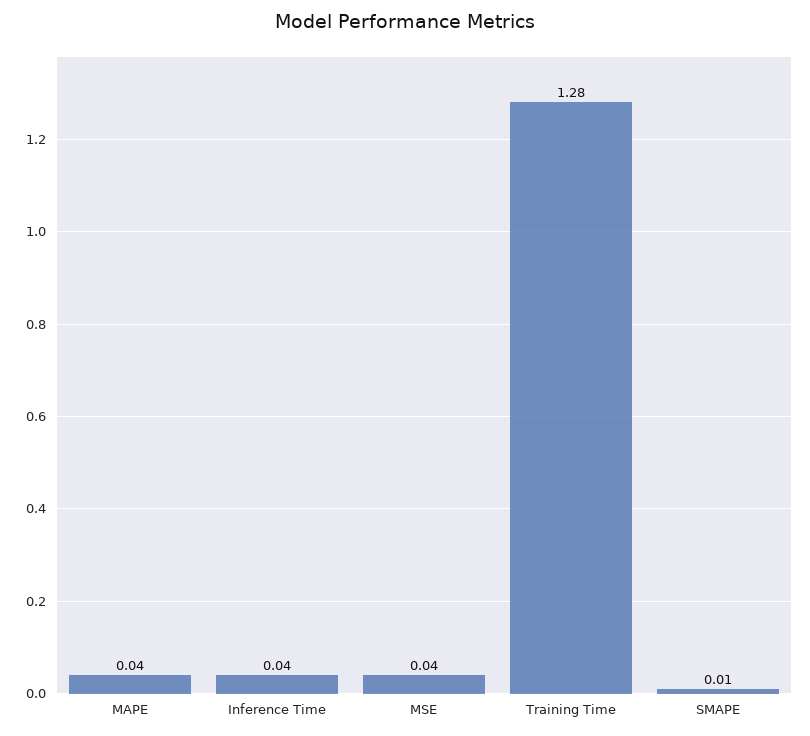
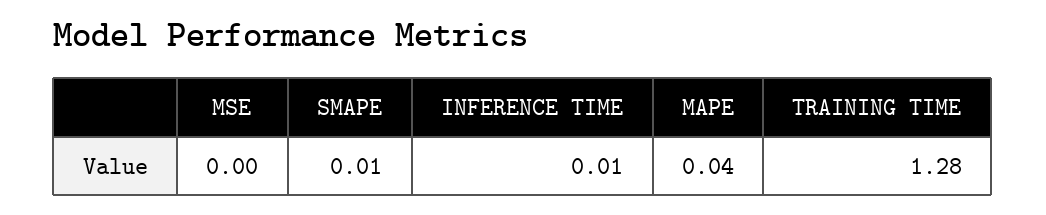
  {
    "MAPE": 0.04,
-   "Inference Time": 0.04,
+   "Inference Time": 0.01,
-   "MSE": 0.04,
+   "MSE": 0,
    "Training Time": 1.28,
    "SMAPE": 0.01
  }

